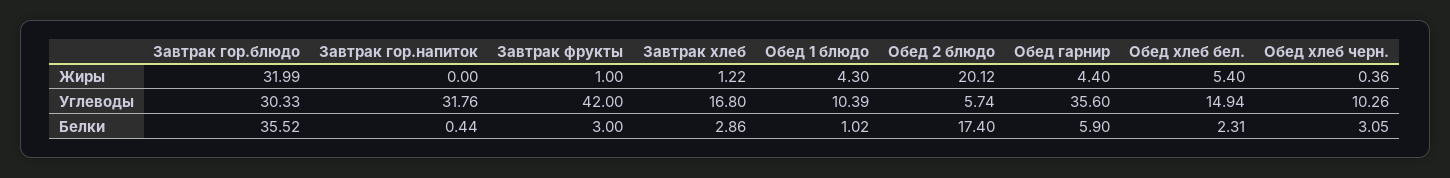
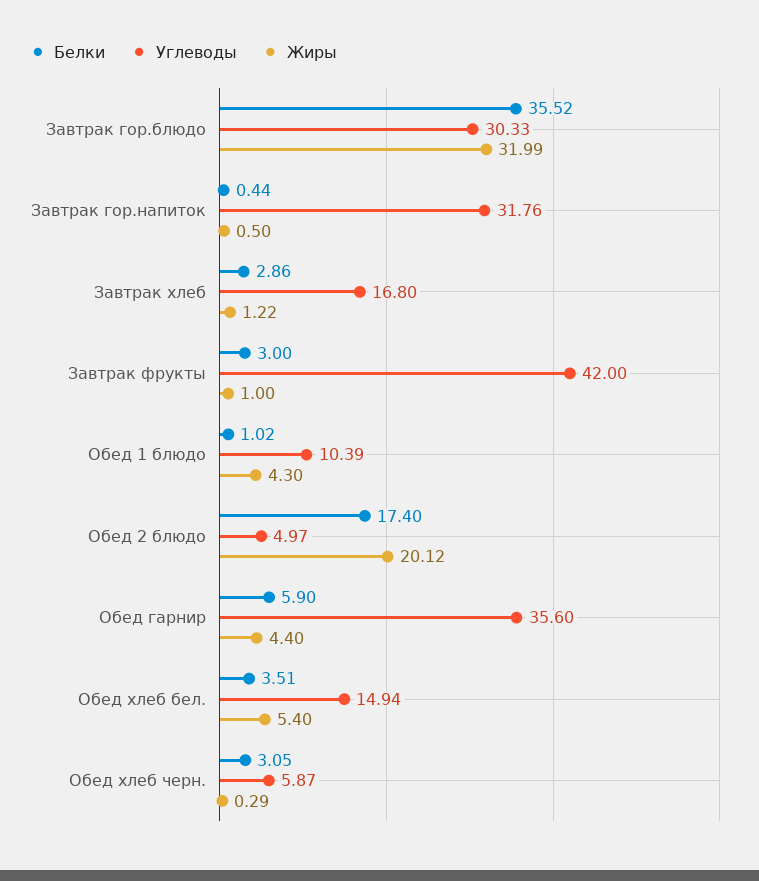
  {
    "Жиры": {
      "Завтрак гор.блюдо": 31.99,
-     "Завтрак гор.напиток": 0,
+     "Завтрак гор.напиток": 0.5,
      "Завтрак фрукты": 1,
      "Завтрак хлеб": 1.22,
      "Обед 1 блюдо": 4.3,
      "Обед 2 блюдо": 20.12,
      "Обед гарнир": 4.4,
      "Обед хлеб бел.": 5.4,
-     "Обед хлеб черн.": 0.36
+     "Обед хлеб черн.": 0.29
    },
    "Углеводы": {
      "Завтрак гор.блюдо": 30.33,
      "Завтрак гор.напиток": 31.76,
      "Завтрак фрукты": 42,
      "Завтрак хлеб": 16.8,
      "Обед 1 блюдо": 10.39,
-     "Обед 2 блюдо": 5.74,
+     "Обед 2 блюдо": 4.97,
      "Обед гарнир": 35.6,
      "Обед хлеб бел.": 14.94,
-     "Обед хлеб черн.": 10.26
+     "Обед хлеб черн.": 5.87
    },
    "Белки": {
      "Завтрак гор.блюдо": 35.52,
      "Завтрак гор.напиток": 0.44,
      "Завтрак фрукты": 3,
      "Завтрак хлеб": 2.86,
      "Обед 1 блюдо": 1.02,
      "Обед 2 блюдо": 17.4,
      "Обед гарнир": 5.9,
-     "Обед хлеб бел.": 2.31,
+     "Обед хлеб бел.": 3.51,
      "Обед хлеб черн.": 3.05
    }
  }

